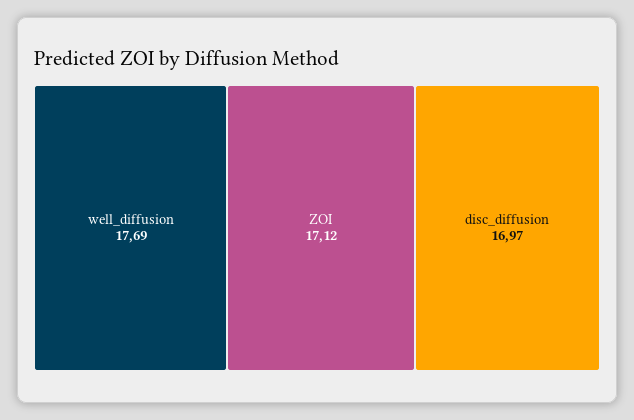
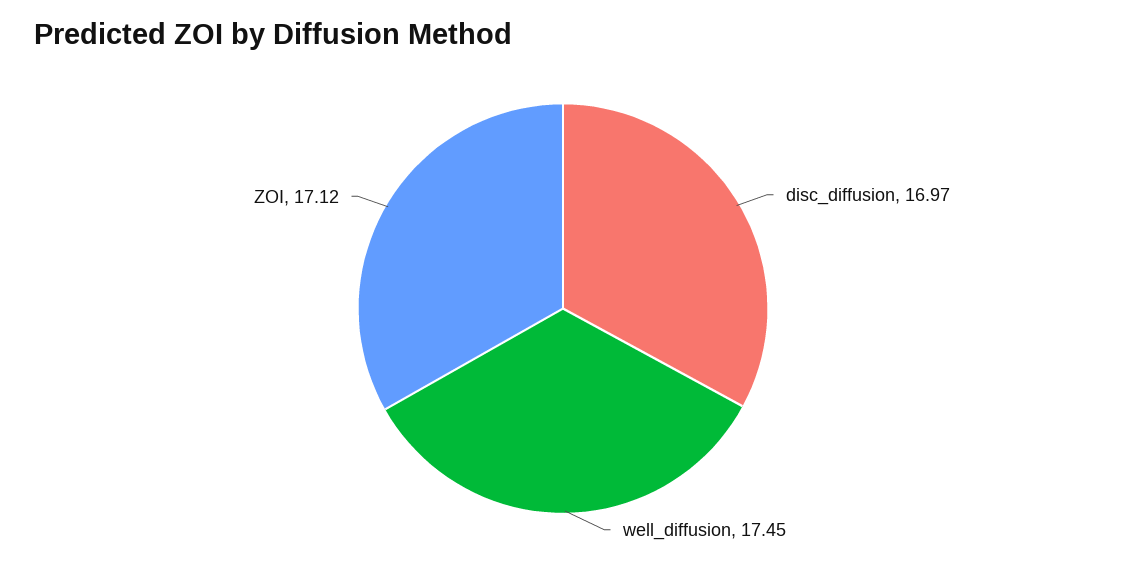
  {
-   "well_diffusion": 17.69,
+   "well_diffusion": 17.45,
    "ZOI": 17.12,
    "disc_diffusion": 16.97
  }

